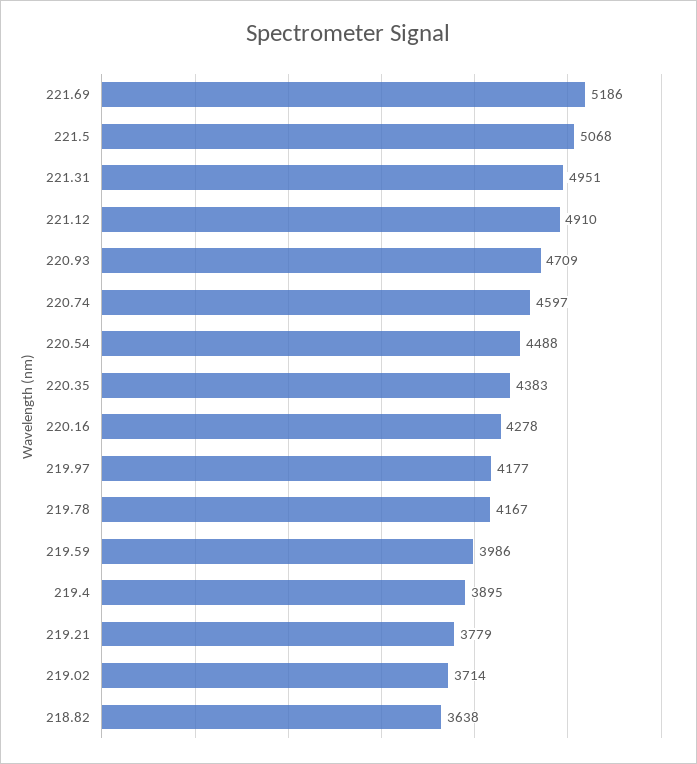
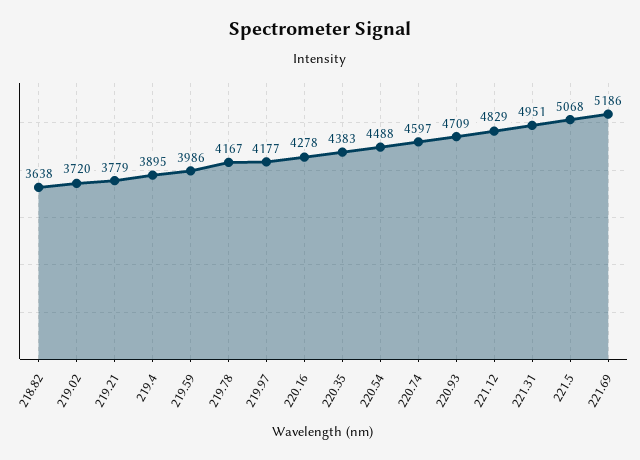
  {
    "221.69": 5186,
    "221.5": 5068,
    "221.31": 4951,
-   "221.12": 4910,
+   "221.12": 4829,
    "220.93": 4709,
    "220.74": 4597,
    "220.54": 4488,
    "220.35": 4383,
    "220.16": 4278,
    "219.97": 4177,
    "219.78": 4167,
    "219.59": 3986,
    "219.4": 3895,
    "219.21": 3779,
-   "219.02": 3714,
+   "219.02": 3720,
    "218.82": 3638
  }

